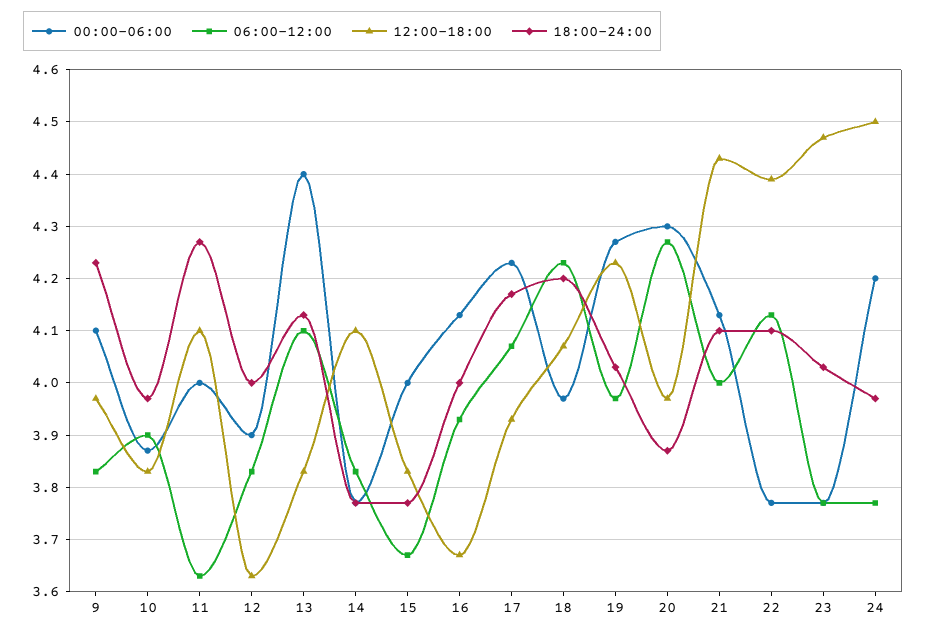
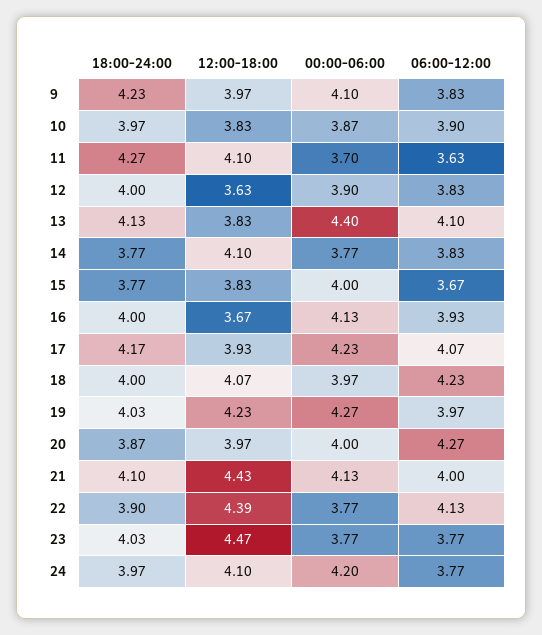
  {
    "00:00-06:00": {
      "9": 4.1,
      "10": 3.87,
-     "11": 4,
+     "11": 3.7,
      "12": 3.9,
      "13": 4.4,
      "14": 3.77,
      "15": 4,
      "16": 4.13,
      "17": 4.23,
      "18": 3.97,
      "19": 4.27,
-     "20": 4.3,
+     "20": 4,
      "21": 4.13,
      "22": 3.77,
      "23": 3.77,
      "24": 4.2
    },
    "06:00-12:00": {
      "9": 3.83,
      "10": 3.9,
      "11": 3.63,
      "12": 3.83,
      "13": 4.1,
      "14": 3.83,
      "15": 3.67,
      "16": 3.93,
      "17": 4.07,
      "18": 4.23,
      "19": 3.97,
      "20": 4.27,
      "21": 4,
      "22": 4.13,
      "23": 3.77,
      "24": 3.77
    },
    "12:00-18:00": {
      "9": 3.97,
      "10": 3.83,
      "11": 4.1,
      "12": 3.63,
      "13": 3.83,
      "14": 4.1,
      "15": 3.83,
      "16": 3.67,
      "17": 3.93,
      "18": 4.07,
      "19": 4.23,
      "20": 3.97,
      "21": 4.43,
      "22": 4.39,
      "23": 4.47,
-     "24": 4.5
+     "24": 4.1
    },
    "18:00-24:00": {
      "9": 4.23,
      "10": 3.97,
      "11": 4.27,
      "12": 4,
      "13": 4.13,
      "14": 3.77,
      "15": 3.77,
      "16": 4,
      "17": 4.17,
-     "18": 4.2,
+     "18": 4,
      "19": 4.03,
      "20": 3.87,
      "21": 4.1,
-     "22": 4.1,
+     "22": 3.9,
      "23": 4.03,
      "24": 3.97
    }
  }

